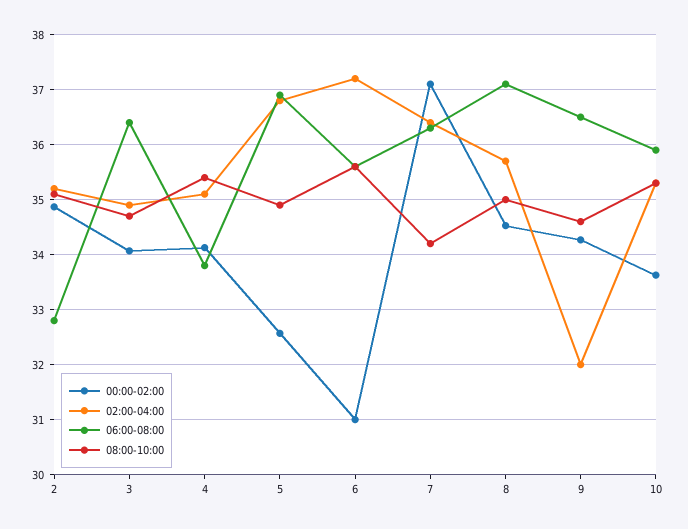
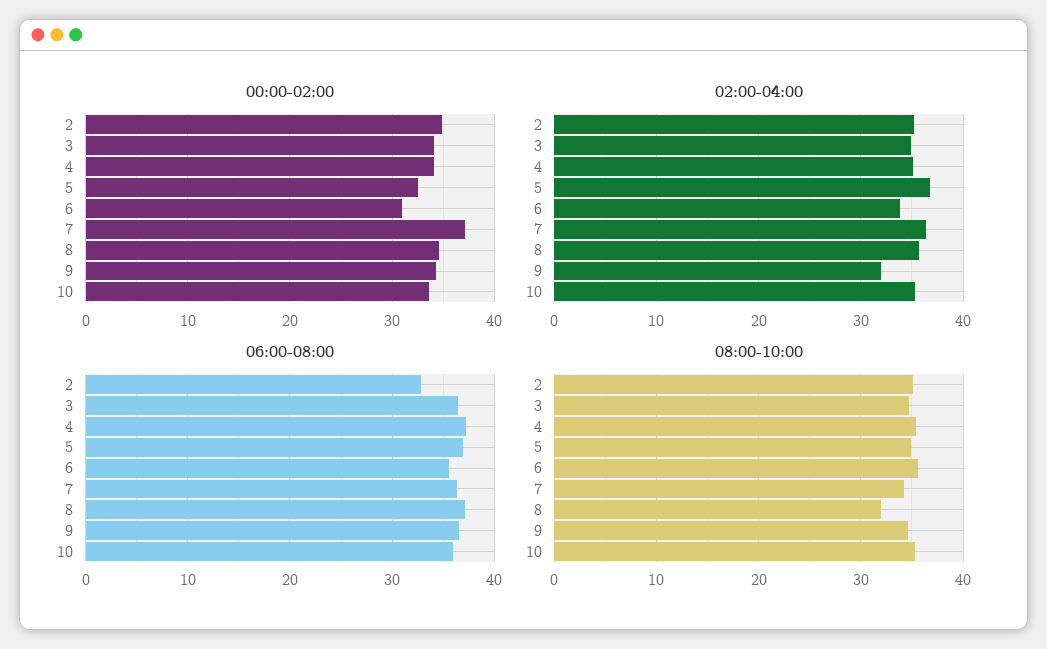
  {
    "00:00-02:00": {
      "2": 34.8,
      "3": 34,
      "4": 34.2,
      "5": 32.6,
      "6": 31,
      "7": 37.2,
      "8": 34.6,
      "9": 34.2,
      "10": 33.6
    },
    "02:00-04:00": {
      "2": 35.2,
      "3": 35,
      "4": 35.2,
      "5": 36.8,
-     "6": 37.2,
+     "6": 34,
      "7": 36.4,
      "8": 35.8,
      "9": 32,
      "10": 35.4
    },
    "06:00-08:00": {
      "2": 32.8,
      "3": 36.4,
-     "4": 33.8,
+     "4": 37,
      "5": 37,
      "6": 35.6,
      "7": 36.4,
      "8": 37.2,
      "9": 36.6,
      "10": 36
    },
    "08:00-10:00": {
      "2": 35.2,
      "3": 34.8,
      "4": 35.4,
      "5": 35,
      "6": 35.6,
      "7": 34.2,
-     "8": 35,
+     "8": 32,
      "9": 34.6,
      "10": 35.4
    }
  }

